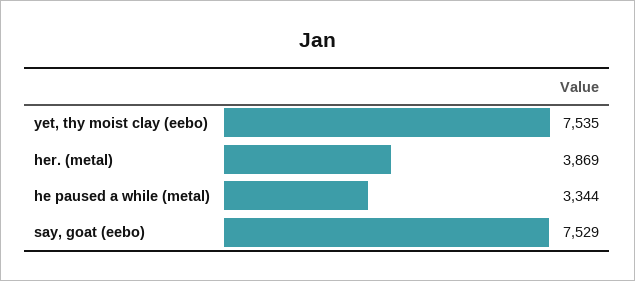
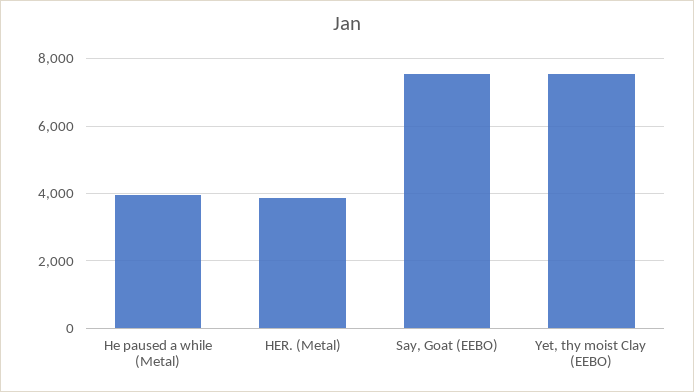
  {
    "yet, thy moist clay (eebo)": 7535,
    "her. (metal)": 3869,
-   "he paused a while (metal)": 3344,
+   "he paused a while (metal)": 4000,
    "say, goat (eebo)": 7529
  }

